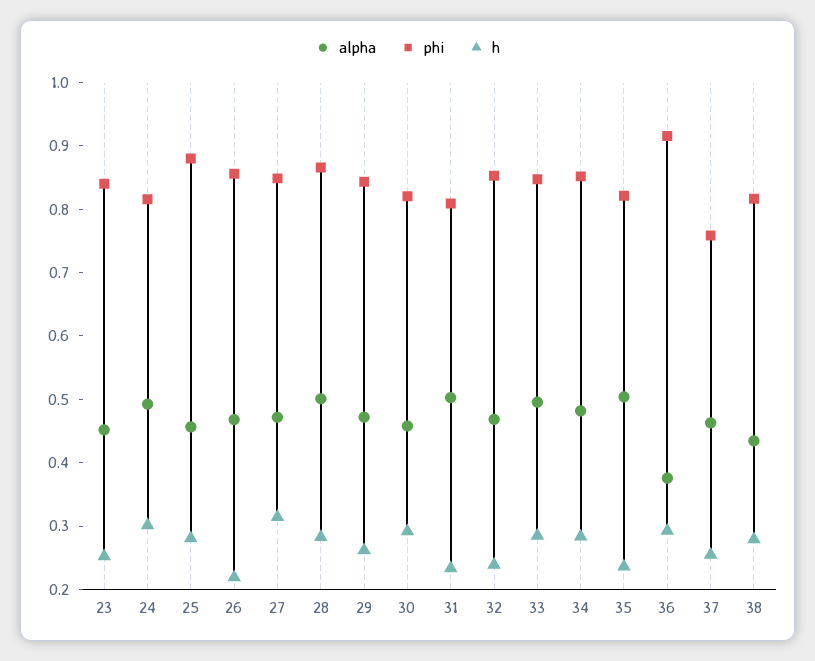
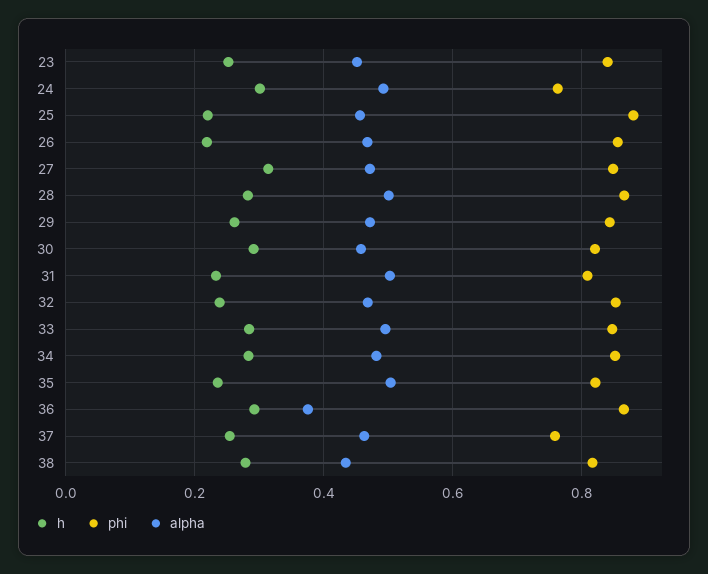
  {
    "alpha": {
      "23": 0.46,
      "24": 0.5,
      "25": 0.46,
      "26": 0.46,
      "27": 0.48,
      "28": 0.5,
      "29": 0.48,
      "30": 0.46,
      "31": 0.5,
      "32": 0.46,
      "33": 0.5,
      "34": 0.48,
      "35": 0.5,
      "36": 0.38,
      "37": 0.46,
      "38": 0.44
    },
    "phi": {
      "23": 0.84,
-     "24": 0.82,
+     "24": 0.76,
      "25": 0.88,
      "26": 0.86,
      "27": 0.84,
      "28": 0.86,
      "29": 0.84,
      "30": 0.82,
      "31": 0.8,
      "32": 0.86,
      "33": 0.84,
      "34": 0.86,
      "35": 0.82,
-     "36": 0.92,
+     "36": 0.86,
      "37": 0.76,
      "38": 0.82
    },
    "h": {
      "23": 0.26,
      "24": 0.3,
-     "25": 0.28,
+     "25": 0.22,
      "26": 0.22,
      "27": 0.32,
      "28": 0.28,
      "29": 0.26,
      "30": 0.3,
      "31": 0.24,
      "32": 0.24,
      "33": 0.28,
      "34": 0.28,
      "35": 0.24,
      "36": 0.3,
      "37": 0.26,
      "38": 0.28
    }
  }

